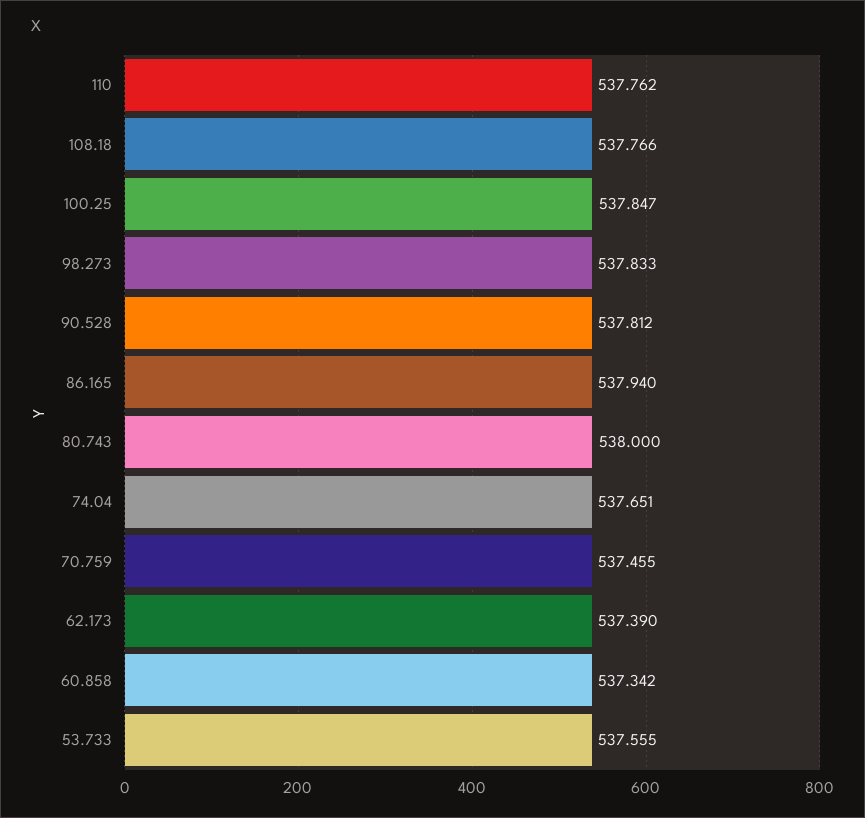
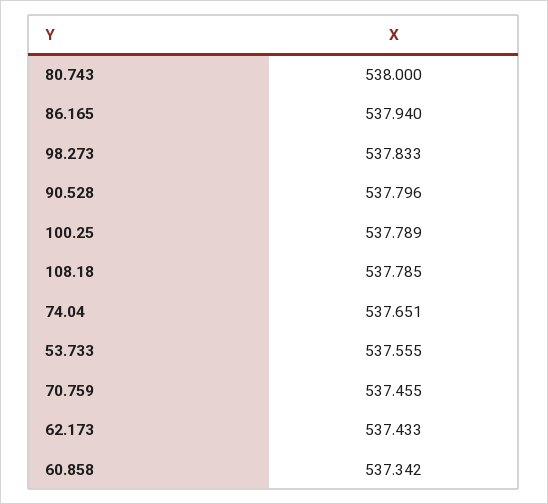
  {
-   "110": 537.762,
-   "108.18": 537.766,
+   "108.18": 537.785,
-   "100.25": 537.847,
+   "100.25": 537.789,
    "98.273": 537.833,
-   "90.528": 537.812,
+   "90.528": 537.796,
    "86.165": 537.94,
    "80.743": 538,
    "74.04": 537.651,
    "70.759": 537.455,
-   "62.173": 537.39,
+   "62.173": 537.433,
    "60.858": 537.342,
    "53.733": 537.555
  }

